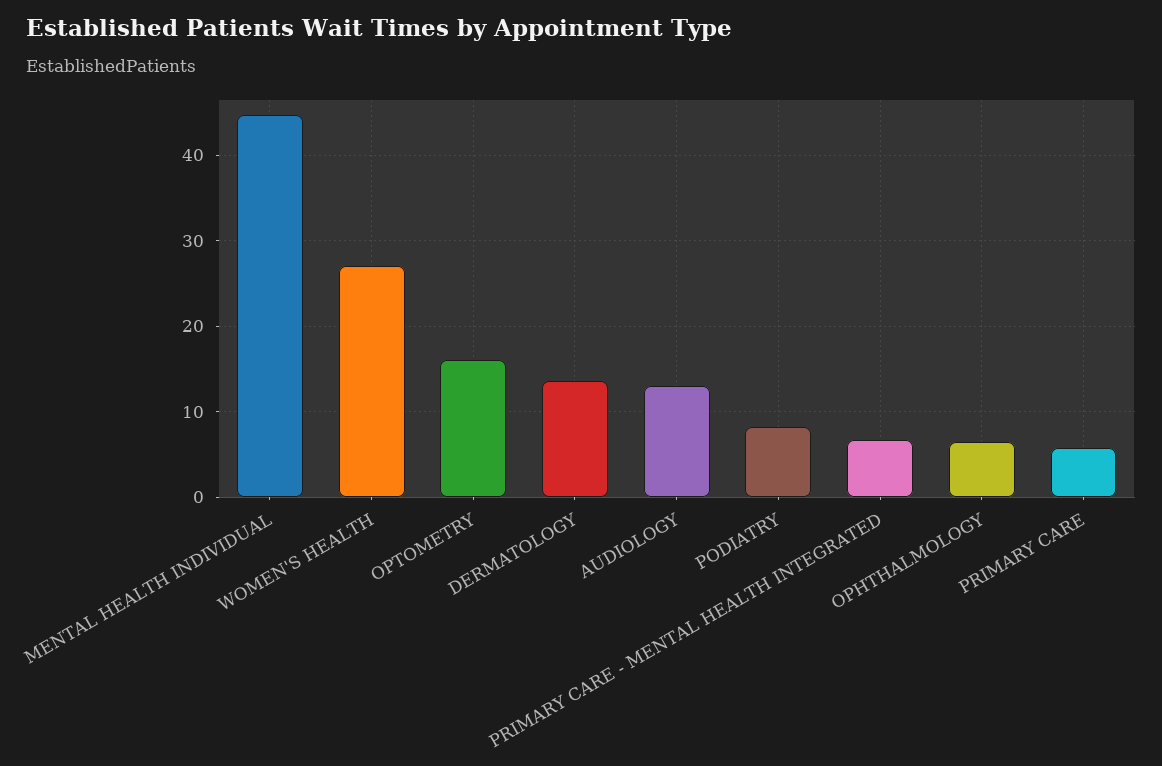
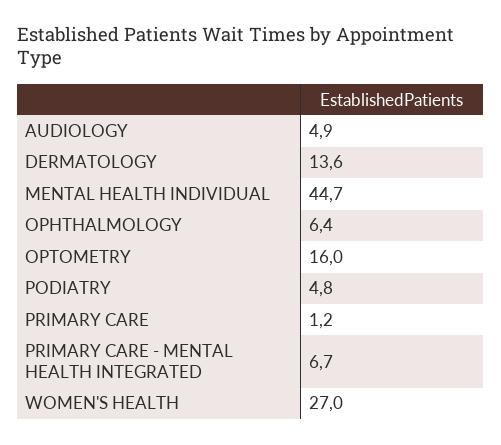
  {
    "MENTAL HEALTH INDIVIDUAL": 44.7,
    "WOMEN'S HEALTH": 27,
    "OPTOMETRY": 16,
    "DERMATOLOGY": 13.6,
-   "AUDIOLOGY": 13,
+   "AUDIOLOGY": 4.9,
-   "PODIATRY": 8,
+   "PODIATRY": 4.8,
    "PRIMARY CARE - MENTAL HEALTH INTEGRATED": 6.7,
    "OPHTHALMOLOGY": 6.4,
-   "PRIMARY CARE": 6
+   "PRIMARY CARE": 1.2
  }

